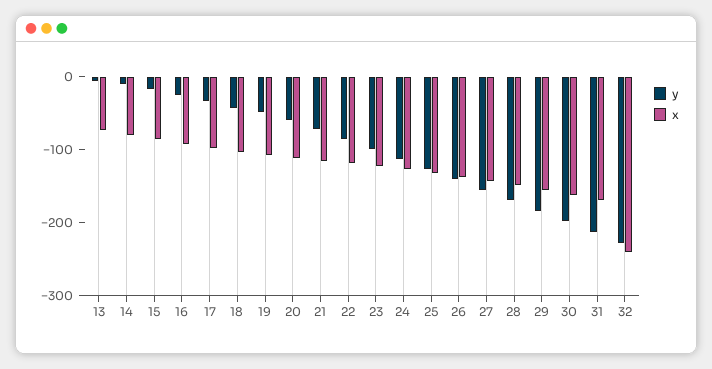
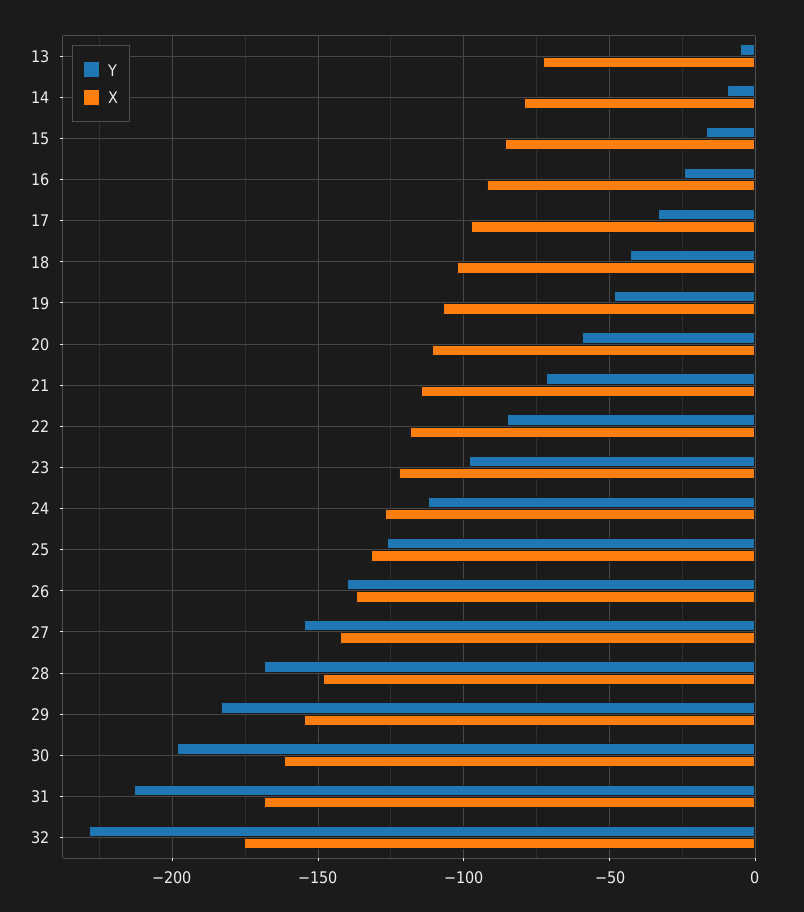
  {
    "y": {
      "13": -5,
      "14": -10,
      "15": -15,
      "16": -25,
      "17": -35,
      "18": -45,
      "19": -50,
      "20": -60,
      "21": -70,
      "22": -85,
      "23": -100,
      "24": -110,
      "25": -125,
      "26": -140,
      "27": -155,
      "28": -170,
      "29": -185,
      "30": -200,
      "31": -215,
      "32": -230
    },
    "x": {
      "13": -75,
      "14": -80,
      "15": -85,
      "16": -90,
      "17": -100,
      "18": -105,
      "19": -105,
      "20": -110,
      "21": -115,
      "22": -120,
      "23": -120,
      "24": -125,
      "25": -130,
      "26": -135,
      "27": -145,
      "28": -150,
      "29": -155,
      "30": -160,
      "31": -170,
-     "32": -240
+     "32": -175
    }
  }

